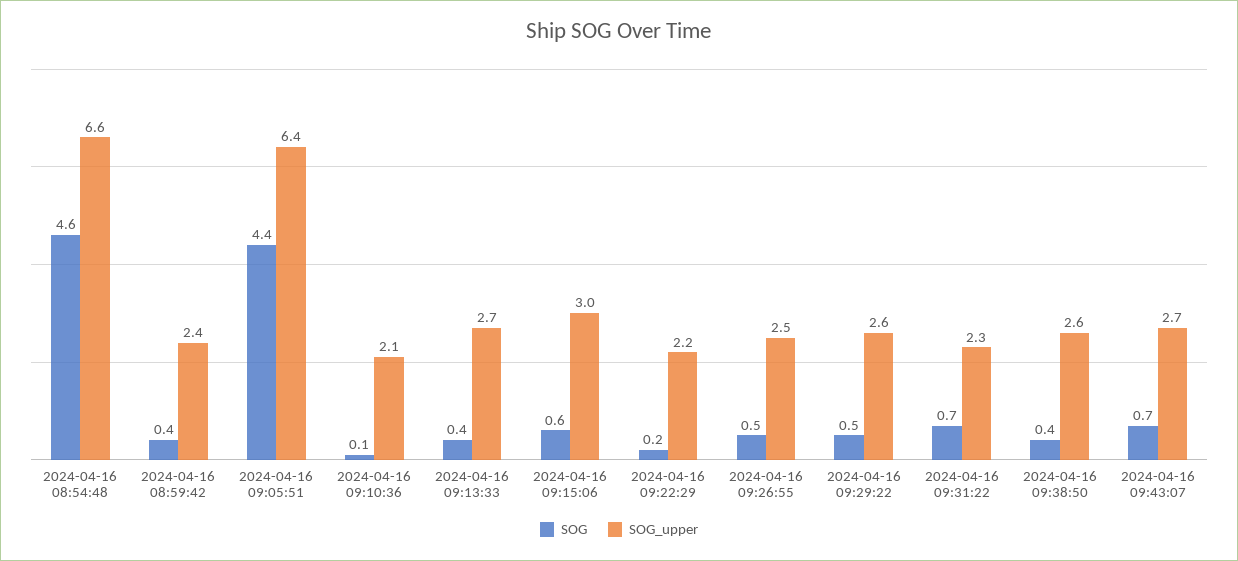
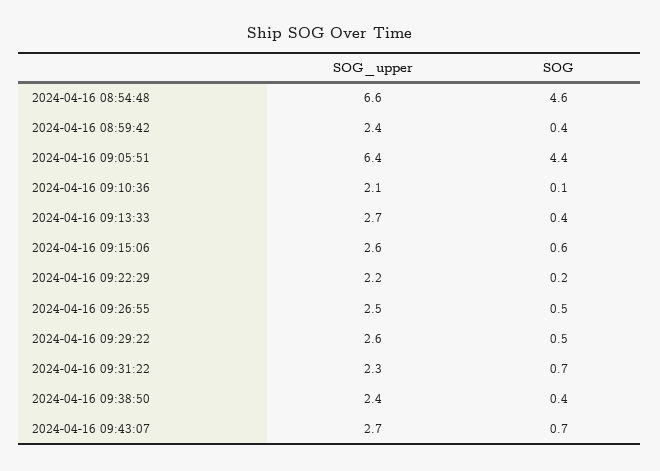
  {
    "SOG": {
      "2024-04-16 08:54:48": 4.6,
      "2024-04-16 08:59:42": 0.4,
      "2024-04-16 09:05:51": 4.4,
      "2024-04-16 09:10:36": 0.1,
      "2024-04-16 09:13:33": 0.4,
      "2024-04-16 09:15:06": 0.6,
      "2024-04-16 09:22:29": 0.2,
      "2024-04-16 09:26:55": 0.5,
      "2024-04-16 09:29:22": 0.5,
      "2024-04-16 09:31:22": 0.7,
      "2024-04-16 09:38:50": 0.4,
      "2024-04-16 09:43:07": 0.7
    },
    "SOG_upper": {
      "2024-04-16 08:54:48": 6.6,
      "2024-04-16 08:59:42": 2.4,
      "2024-04-16 09:05:51": 6.4,
      "2024-04-16 09:10:36": 2.1,
      "2024-04-16 09:13:33": 2.7,
-     "2024-04-16 09:15:06": 3,
+     "2024-04-16 09:15:06": 2.6,
      "2024-04-16 09:22:29": 2.2,
      "2024-04-16 09:26:55": 2.5,
      "2024-04-16 09:29:22": 2.6,
      "2024-04-16 09:31:22": 2.3,
-     "2024-04-16 09:38:50": 2.6,
+     "2024-04-16 09:38:50": 2.4,
      "2024-04-16 09:43:07": 2.7
    }
  }

